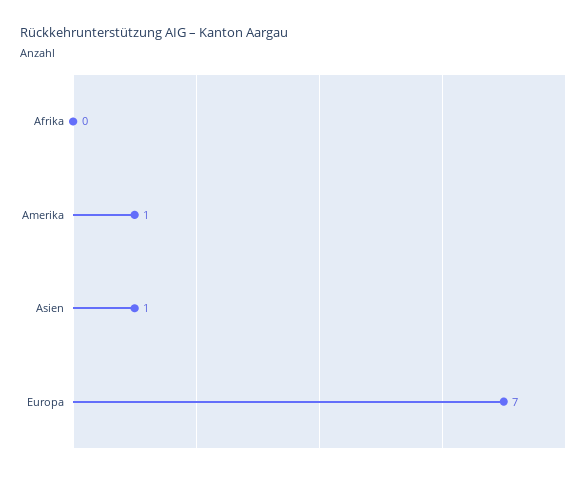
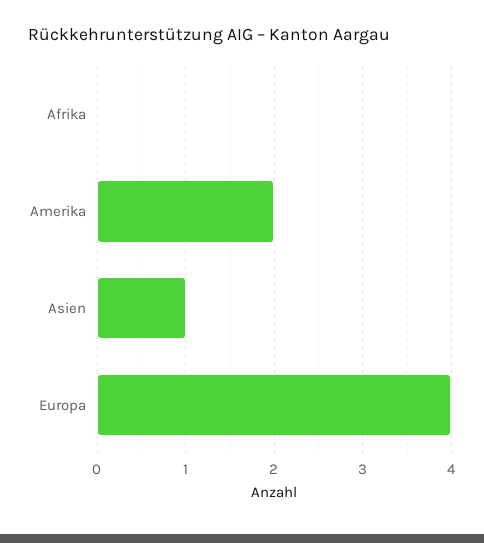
  {
    "Afrika": 0,
-   "Amerika": 1,
+   "Amerika": 2,
    "Asien": 1,
-   "Europa": 7
+   "Europa": 4
  }

